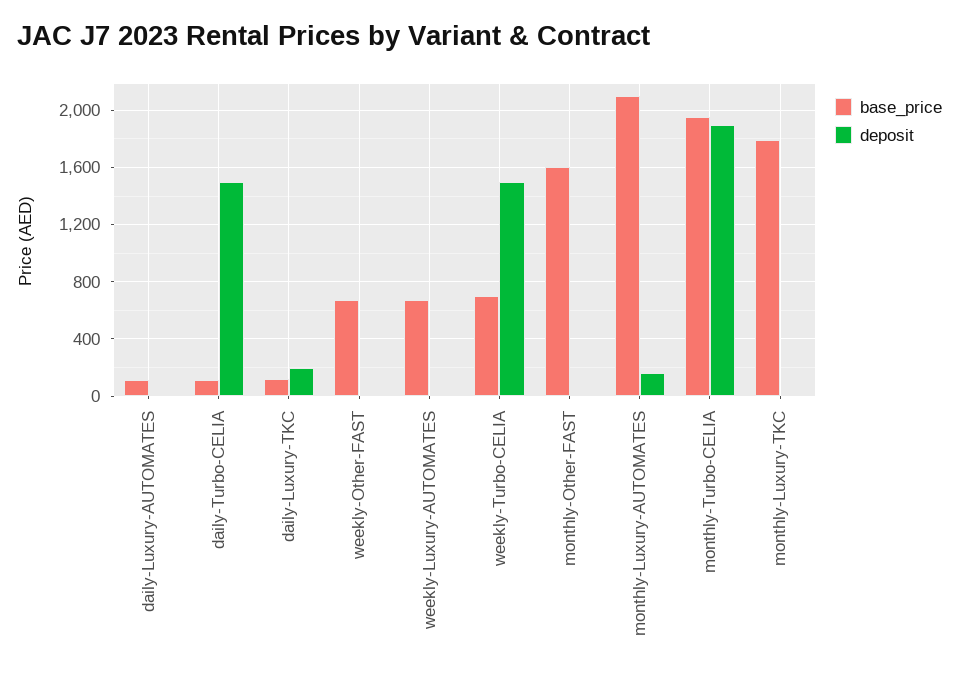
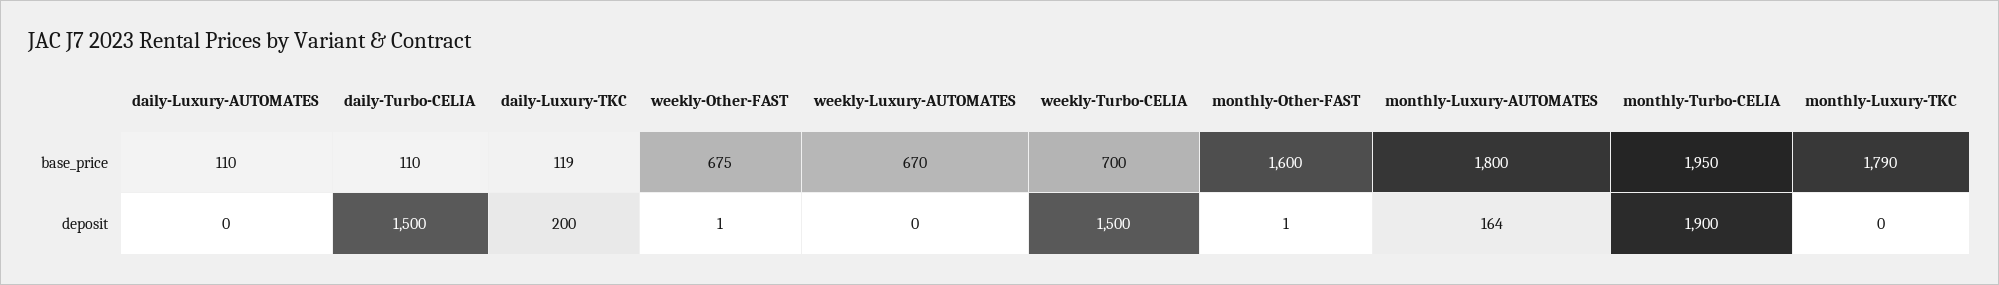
  {
    "base_price": {
      "daily-Luxury-AUTOMATES": 110,
      "daily-Turbo-CELIA": 110,
      "daily-Luxury-TKC": 119,
      "weekly-Other-FAST": 675,
      "weekly-Luxury-AUTOMATES": 670,
      "weekly-Turbo-CELIA": 700,
      "monthly-Other-FAST": 1600,
-     "monthly-Luxury-AUTOMATES": 2100,
+     "monthly-Luxury-AUTOMATES": 1800,
      "monthly-Turbo-CELIA": 1950,
      "monthly-Luxury-TKC": 1790
    },
    "deposit": {
      "daily-Luxury-AUTOMATES": 0,
      "daily-Turbo-CELIA": 1500,
      "daily-Luxury-TKC": 200,
      "weekly-Other-FAST": 1,
      "weekly-Luxury-AUTOMATES": 0,
      "weekly-Turbo-CELIA": 1500,
      "monthly-Other-FAST": 1,
      "monthly-Luxury-AUTOMATES": 164,
      "monthly-Turbo-CELIA": 1900,
      "monthly-Luxury-TKC": 0
    }
  }

